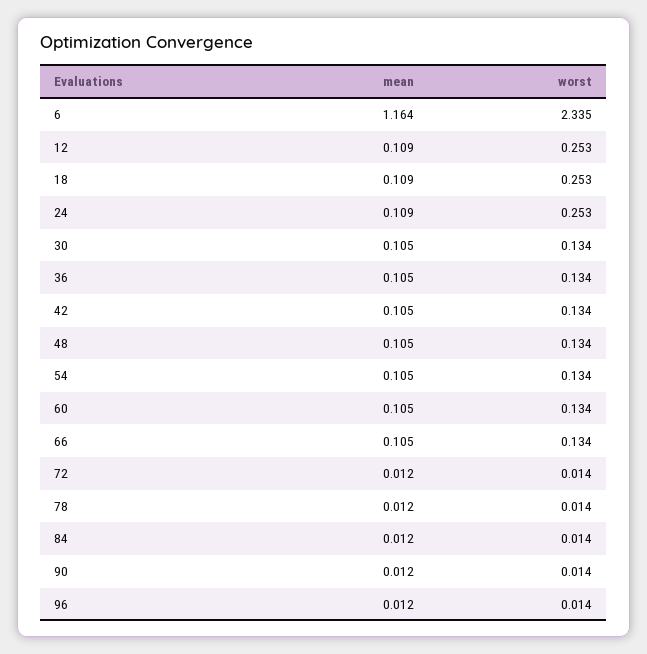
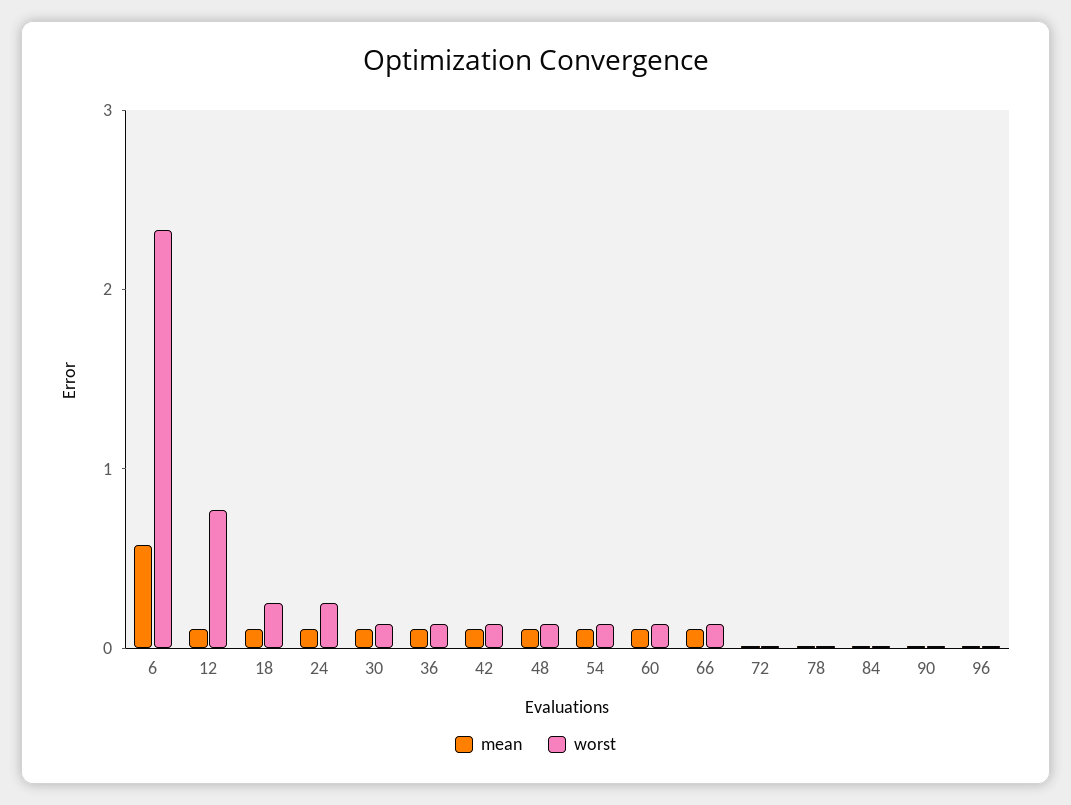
  {
    "mean": {
-     "6": 1.164,
+     "6": 0.6,
      "12": 0.109,
      "18": 0.109,
      "24": 0.109,
      "30": 0.105,
      "36": 0.105,
      "42": 0.105,
      "48": 0.105,
      "54": 0.105,
      "60": 0.105,
      "66": 0.105,
      "72": 0.012,
      "78": 0.012,
      "84": 0.012,
      "90": 0.012,
      "96": 0.012
    },
    "worst": {
      "6": 2.335,
-     "12": 0.253,
+     "12": 0.8,
      "18": 0.253,
      "24": 0.253,
      "30": 0.134,
      "36": 0.134,
      "42": 0.134,
      "48": 0.134,
      "54": 0.134,
      "60": 0.134,
      "66": 0.134,
      "72": 0.014,
      "78": 0.014,
      "84": 0.014,
      "90": 0.014,
      "96": 0.014
    }
  }

